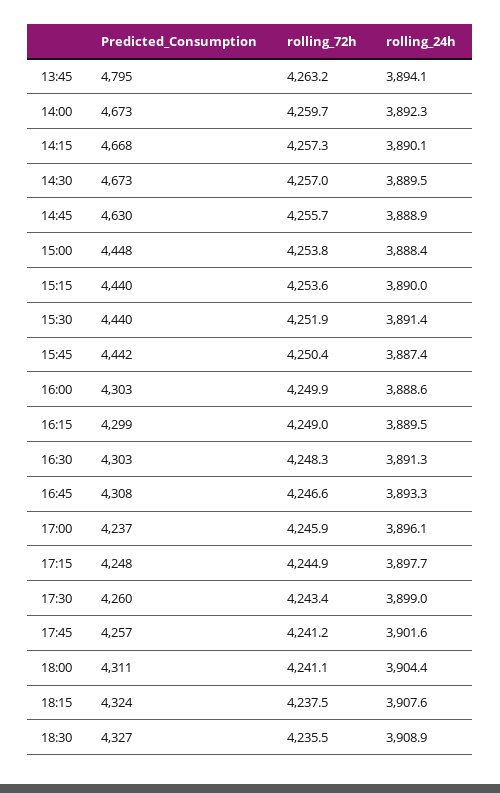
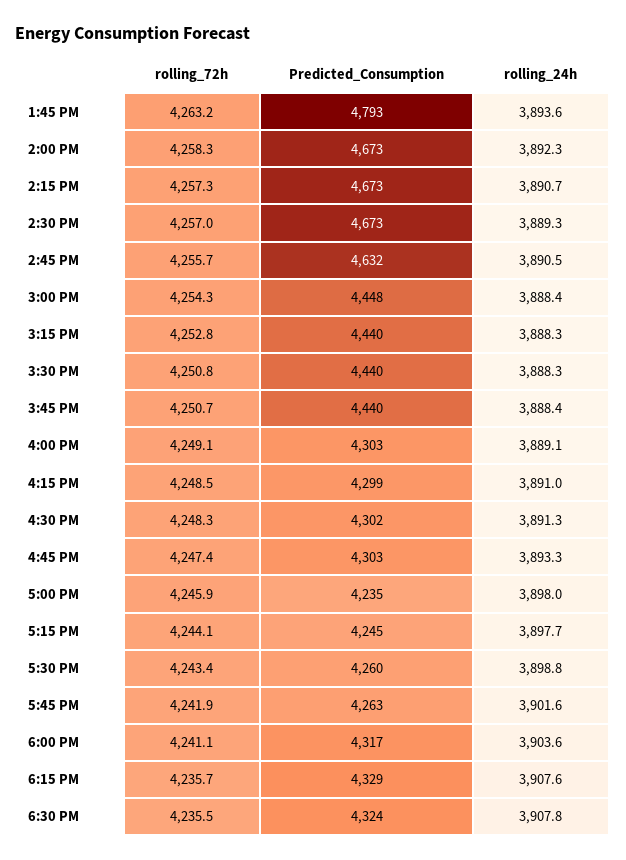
  {
    "Predicted_Consumption": {
-     "13:45": 4795,
+     "13:45": 4793,
      "14:00": 4673,
-     "14:15": 4668,
+     "14:15": 4673,
      "14:30": 4673,
-     "14:45": 4630,
+     "14:45": 4632,
      "15:00": 4448,
      "15:15": 4440,
      "15:30": 4440,
-     "15:45": 4442,
+     "15:45": 4440,
      "16:00": 4303,
      "16:15": 4299,
-     "16:30": 4303,
+     "16:30": 4302,
-     "16:45": 4308,
+     "16:45": 4303,
-     "17:00": 4237,
+     "17:00": 4235,
-     "17:15": 4248,
+     "17:15": 4245,
      "17:30": 4260,
-     "17:45": 4257,
+     "17:45": 4263,
-     "18:00": 4311,
+     "18:00": 4317,
-     "18:15": 4324,
+     "18:15": 4329,
-     "18:30": 4327
+     "18:30": 4324
    },
    "rolling_72h": {
      "13:45": 4263.2,
-     "14:00": 4259.7,
+     "14:00": 4258.3,
      "14:15": 4257.3,
      "14:30": 4257,
      "14:45": 4255.7,
-     "15:00": 4253.8,
+     "15:00": 4254.3,
-     "15:15": 4253.6,
+     "15:15": 4252.8,
-     "15:30": 4251.9,
+     "15:30": 4250.8,
-     "15:45": 4250.4,
+     "15:45": 4250.7,
-     "16:00": 4249.9,
+     "16:00": 4249.1,
-     "16:15": 4249,
+     "16:15": 4248.5,
      "16:30": 4248.3,
-     "16:45": 4246.6,
+     "16:45": 4247.4,
      "17:00": 4245.9,
-     "17:15": 4244.9,
+     "17:15": 4244.1,
      "17:30": 4243.4,
-     "17:45": 4241.2,
+     "17:45": 4241.9,
      "18:00": 4241.1,
-     "18:15": 4237.5,
+     "18:15": 4235.7,
      "18:30": 4235.5
    },
    "rolling_24h": {
-     "13:45": 3894.1,
+     "13:45": 3893.6,
      "14:00": 3892.3,
-     "14:15": 3890.1,
+     "14:15": 3890.7,
-     "14:30": 3889.5,
+     "14:30": 3889.3,
-     "14:45": 3888.9,
+     "14:45": 3890.5,
      "15:00": 3888.4,
-     "15:15": 3890,
+     "15:15": 3888.3,
-     "15:30": 3891.4,
+     "15:30": 3888.3,
-     "15:45": 3887.4,
+     "15:45": 3888.4,
-     "16:00": 3888.6,
+     "16:00": 3889.1,
-     "16:15": 3889.5,
+     "16:15": 3891,
      "16:30": 3891.3,
      "16:45": 3893.3,
-     "17:00": 3896.1,
+     "17:00": 3898,
      "17:15": 3897.7,
-     "17:30": 3899,
+     "17:30": 3898.8,
      "17:45": 3901.6,
-     "18:00": 3904.4,
+     "18:00": 3903.6,
      "18:15": 3907.6,
-     "18:30": 3908.9
+     "18:30": 3907.8
    }
  }

